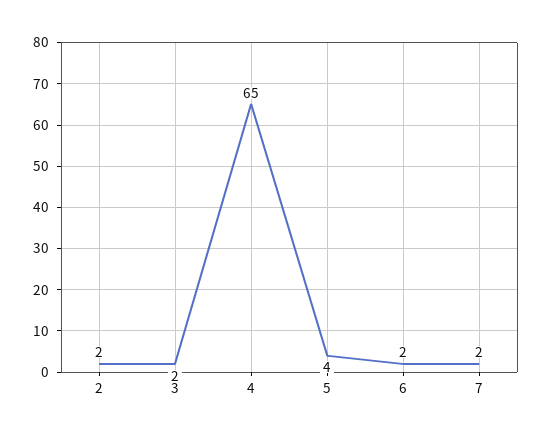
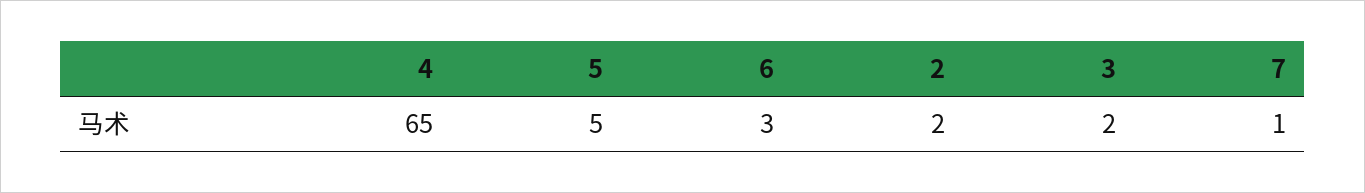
  {
    "2": 2,
    "3": 2,
    "4": 65,
-   "5": 4,
+   "5": 5,
-   "6": 2,
+   "6": 3,
-   "7": 2
+   "7": 1
  }

